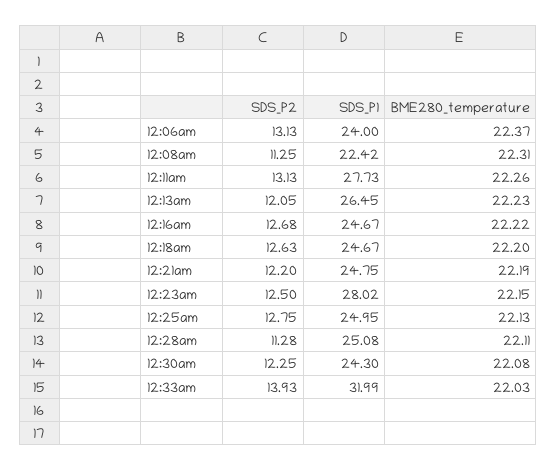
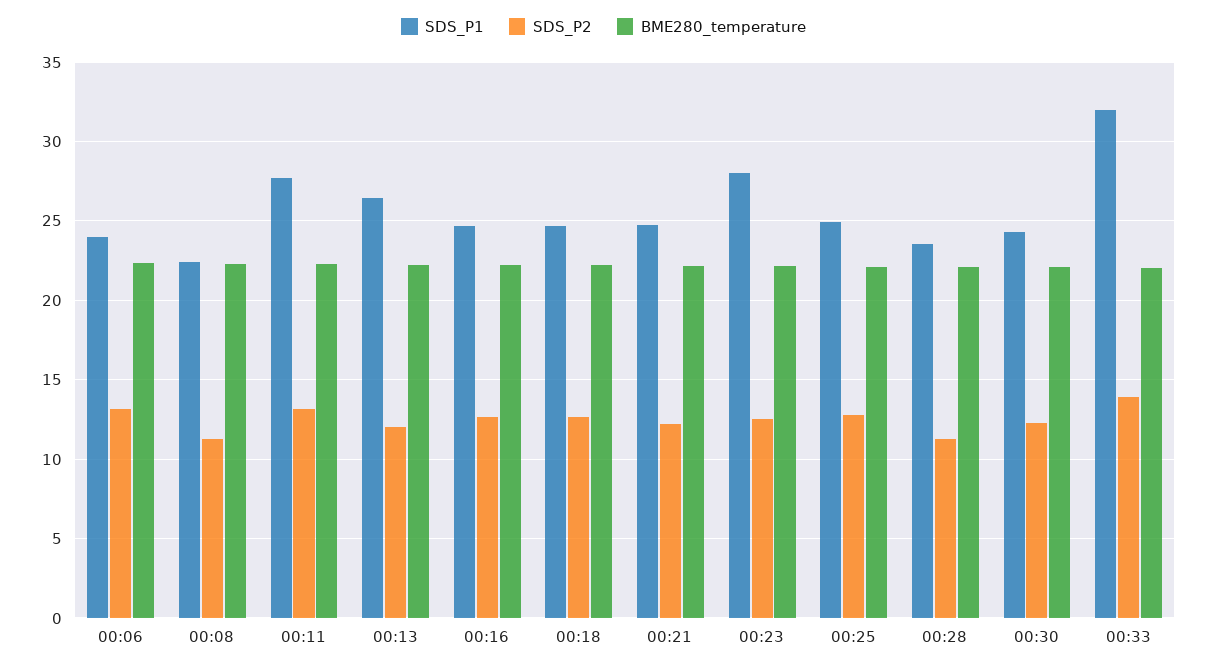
  {
    "SDS_P2": {
      "12:06am": 13.13,
      "12:08am": 11.25,
      "12:11am": 13.13,
      "12:13am": 12.05,
      "12:16am": 12.68,
      "12:18am": 12.63,
      "12:21am": 12.2,
      "12:23am": 12.5,
      "12:25am": 12.75,
      "12:28am": 11.28,
      "12:30am": 12.25,
      "12:33am": 13.93
    },
    "SDS_P1": {
      "12:06am": 24,
      "12:08am": 22.42,
      "12:11am": 27.73,
      "12:13am": 26.45,
      "12:16am": 24.67,
      "12:18am": 24.67,
      "12:21am": 24.75,
      "12:23am": 28.02,
      "12:25am": 24.95,
-     "12:28am": 25.08,
+     "12:28am": 23.5,
      "12:30am": 24.3,
      "12:33am": 31.99
    },
    "BME280_temperature": {
      "12:06am": 22.37,
      "12:08am": 22.31,
      "12:11am": 22.26,
      "12:13am": 22.23,
      "12:16am": 22.22,
      "12:18am": 22.2,
      "12:21am": 22.19,
      "12:23am": 22.15,
      "12:25am": 22.13,
      "12:28am": 22.11,
      "12:30am": 22.08,
      "12:33am": 22.03
    }
  }

